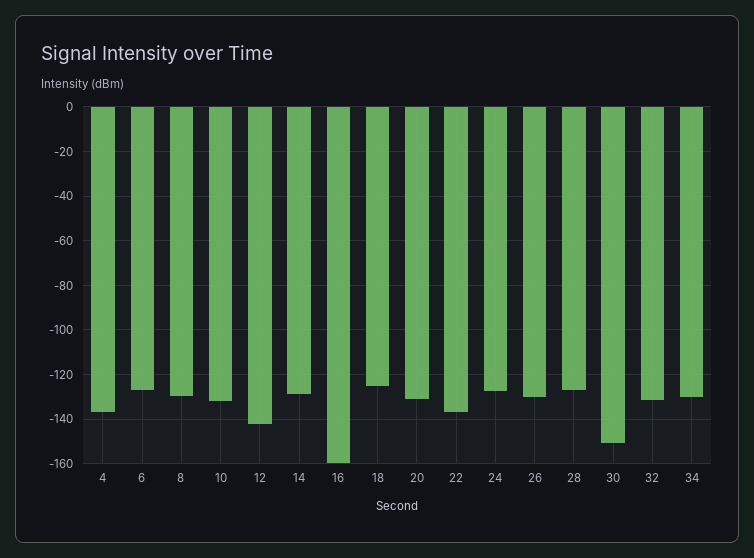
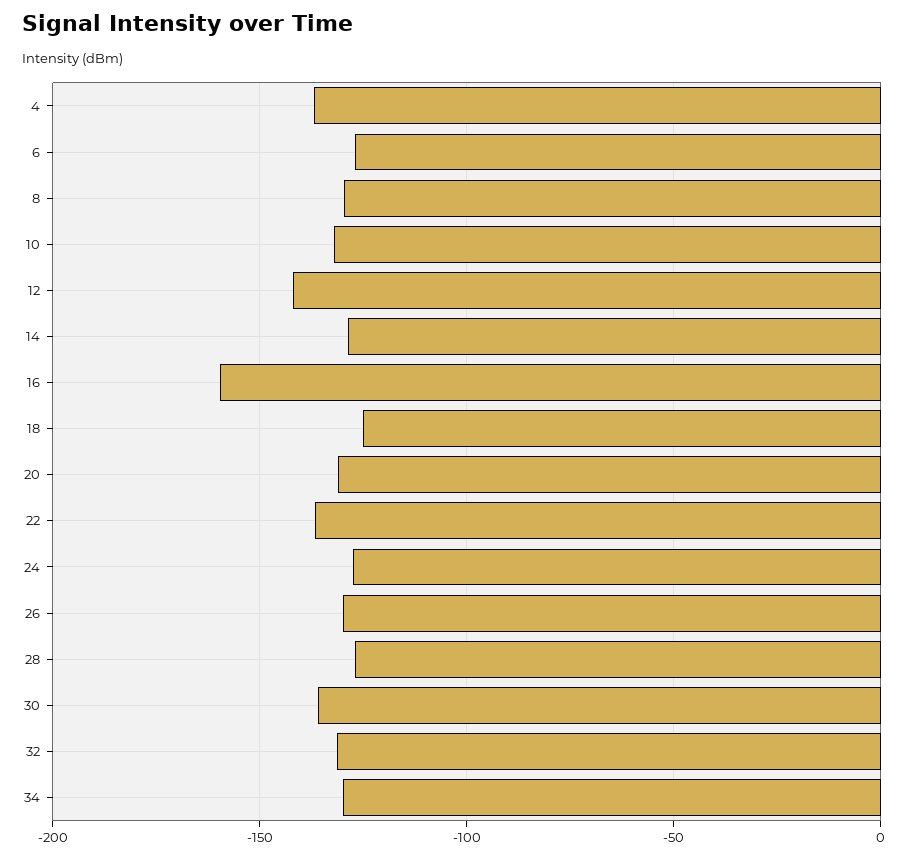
  {
    "4": -135,
    "6": -125,
    "8": -130,
    "10": -130,
    "12": -140,
    "14": -130,
    "16": -160,
    "18": -125,
    "20": -130,
    "22": -135,
    "24": -125,
    "26": -130,
    "28": -125,
-   "30": -150,
+   "30": -135,
    "32": -130,
    "34": -130
  }

